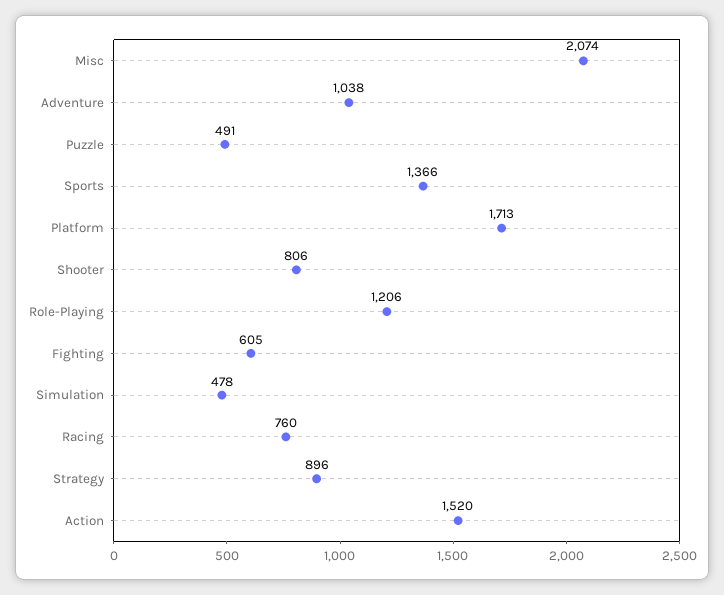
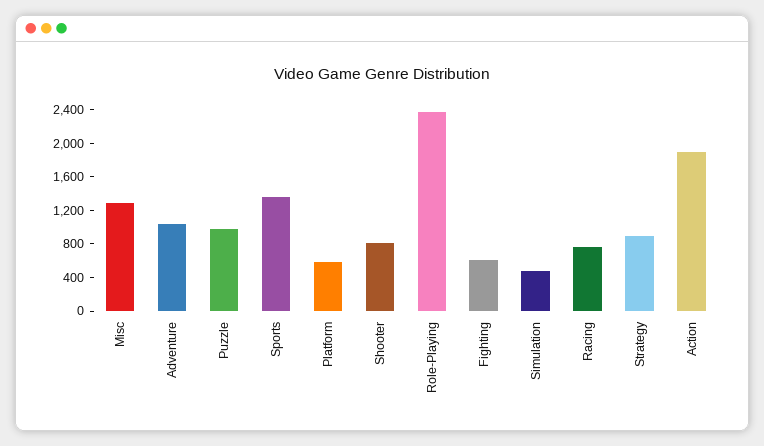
  {
-   "Misc": 2074,
+   "Misc": 1300,
    "Adventure": 1038,
-   "Puzzle": 491,
+   "Puzzle": 1000,
    "Sports": 1366,
-   "Platform": 1713,
+   "Platform": 600,
    "Shooter": 806,
-   "Role-Playing": 1206,
+   "Role-Playing": 2400,
    "Fighting": 605,
    "Simulation": 478,
    "Racing": 760,
    "Strategy": 896,
-   "Action": 1520
+   "Action": 1900
  }

